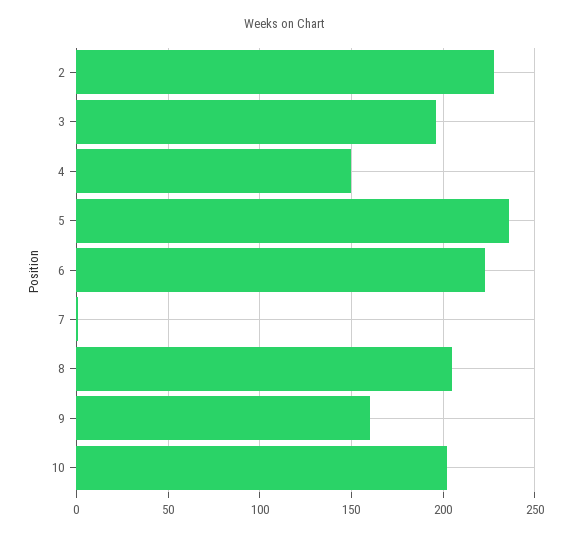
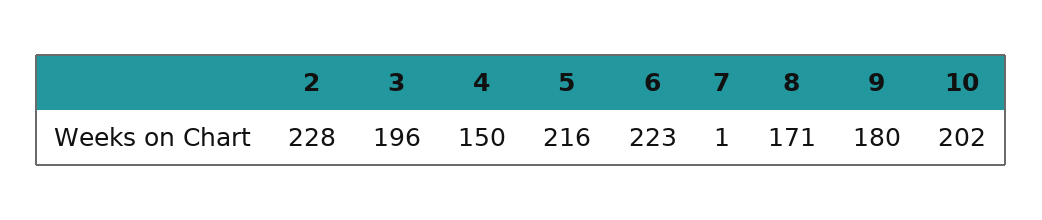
  {
    "2": 228,
    "3": 196,
    "4": 150,
-   "5": 235,
+   "5": 216,
    "6": 223,
    "7": 1,
-   "8": 205,
+   "8": 171,
-   "9": 160,
+   "9": 180,
    "10": 202
  }

